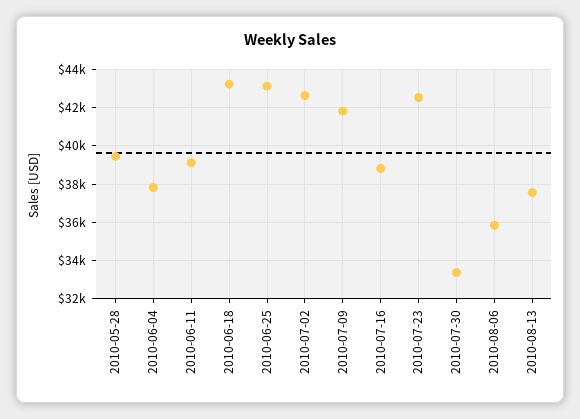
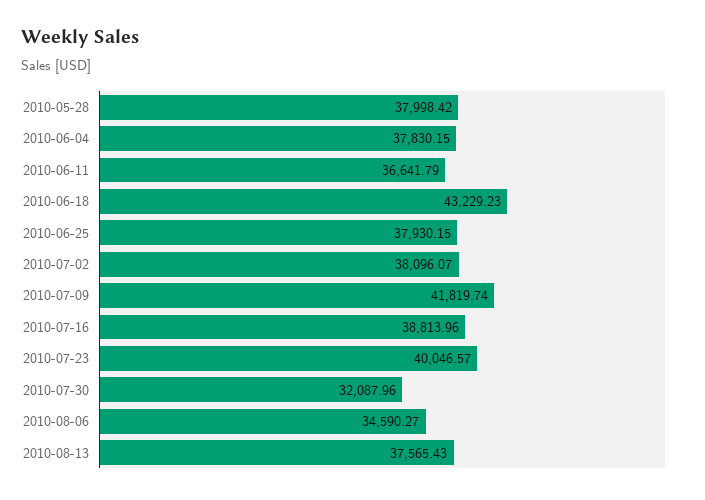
  {
-   "2010-05-28": 39500,
+   "2010-05-28": 37998.42,
    "2010-06-04": 37830.15,
-   "2010-06-11": 39000,
+   "2010-06-11": 36641.79,
    "2010-06-18": 43229.23,
-   "2010-06-25": 43000,
+   "2010-06-25": 37930.15,
-   "2010-07-02": 42500,
+   "2010-07-02": 38096.07,
    "2010-07-09": 41819.74,
    "2010-07-16": 38813.96,
-   "2010-07-23": 42500,
+   "2010-07-23": 40046.57,
-   "2010-07-30": 33500,
+   "2010-07-30": 32087.96,
-   "2010-08-06": 36000,
+   "2010-08-06": 34590.27,
    "2010-08-13": 37565.43
  }

